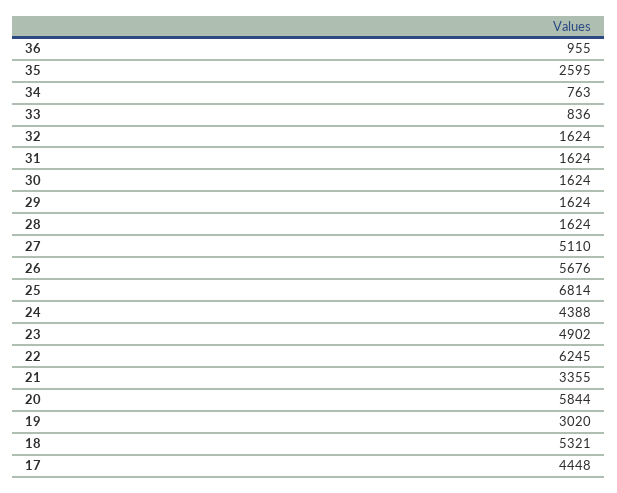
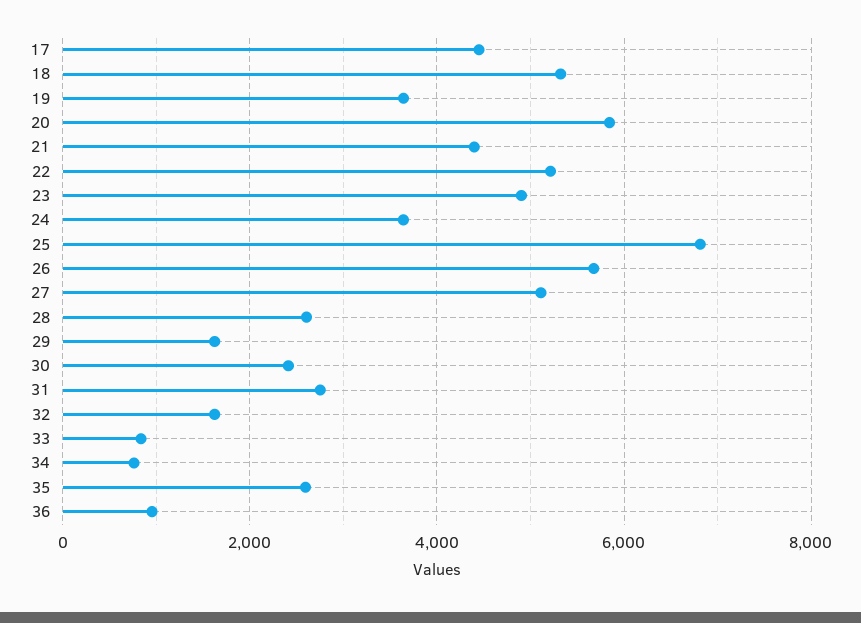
  {
    "36": 955,
    "35": 2595,
    "34": 763,
    "33": 836,
    "32": 1624,
-   "31": 1624,
+   "31": 2800,
-   "30": 1624,
+   "30": 2400,
    "29": 1624,
-   "28": 1624,
+   "28": 2600,
    "27": 5110,
    "26": 5676,
    "25": 6814,
-   "24": 4388,
+   "24": 3600,
    "23": 4902,
-   "22": 6245,
+   "22": 5200,
-   "21": 3355,
+   "21": 4400,
    "20": 5844,
-   "19": 3020,
+   "19": 3600,
    "18": 5321,
    "17": 4448
  }

